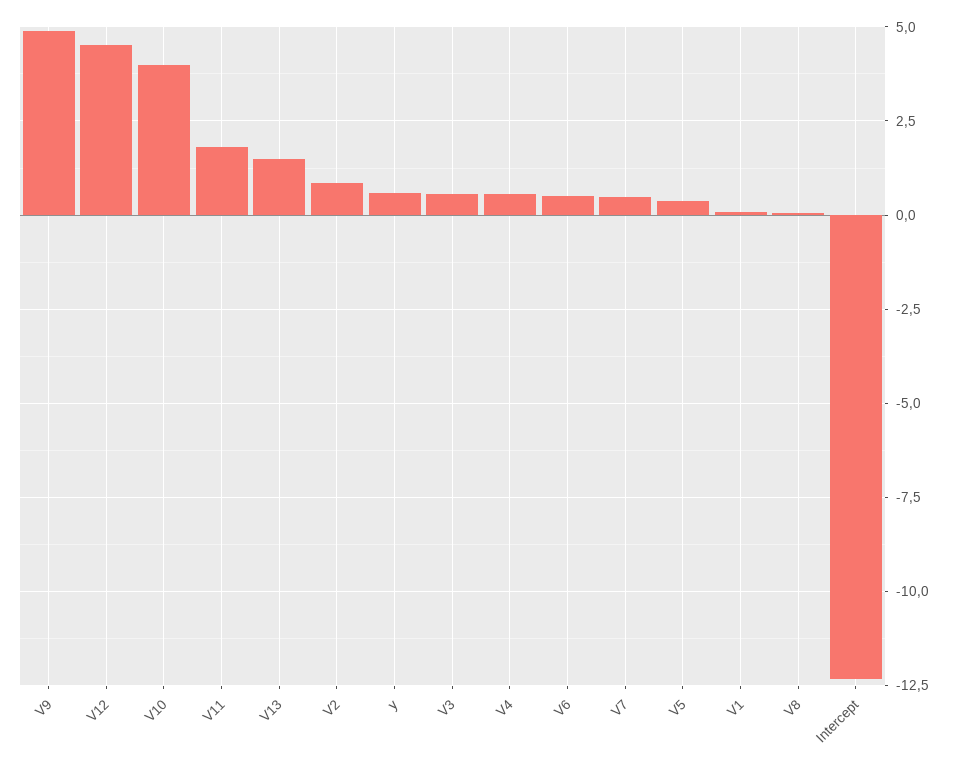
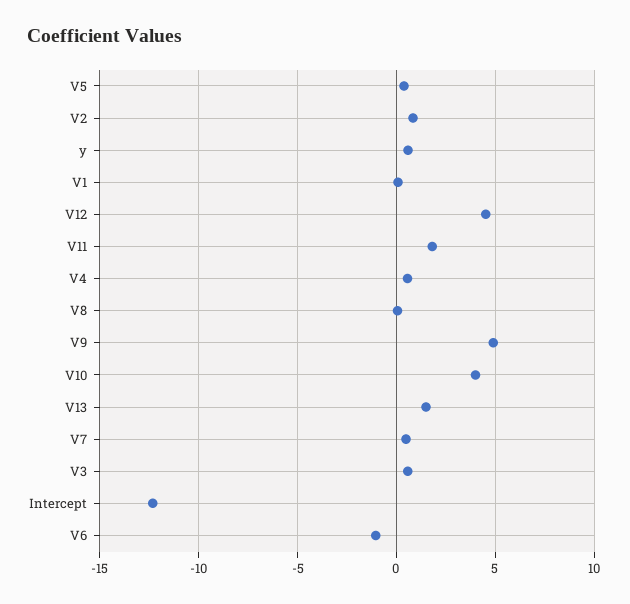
  {
    "V9": 5,
    "V12": 4.5,
    "V10": 4,
    "V11": 1.75,
    "V13": 1.5,
    "V2": 0.75,
    "y": 0.5,
    "V3": 0.5,
    "V4": 0.5,
-   "V6": 0.5,
+   "V6": -1,
    "V7": 0.5,
    "V5": 0.5,
    "V1": 0,
    "V8": 0,
    "Intercept": -12.25
  }

